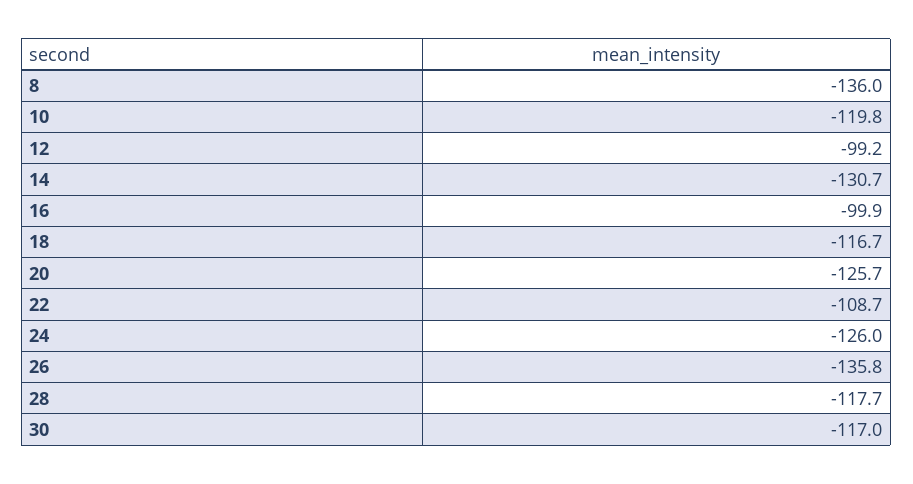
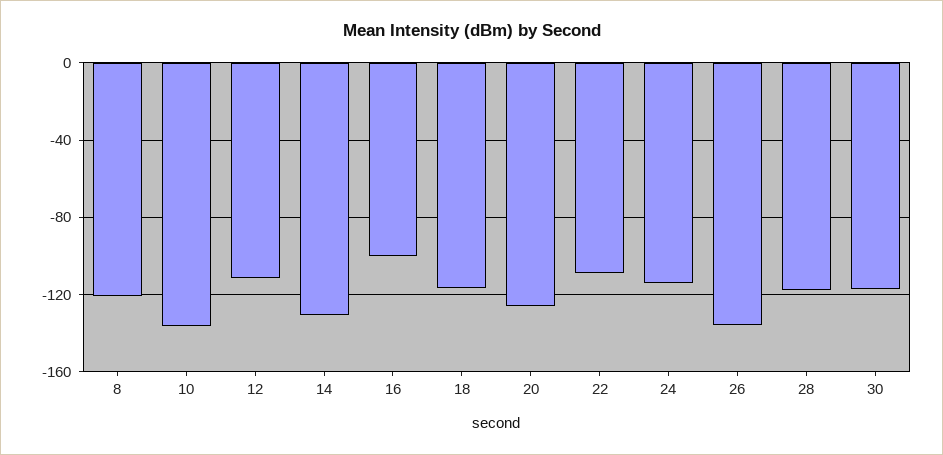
  {
-   "8": -136,
+   "8": -120,
-   "10": -119.8,
+   "10": -135,
-   "12": -99.2,
+   "12": -110,
    "14": -130.7,
    "16": -99.9,
    "18": -116.7,
    "20": -125.7,
    "22": -108.7,
-   "24": -126,
+   "24": -115,
    "26": -135.8,
    "28": -117.7,
    "30": -117
  }

